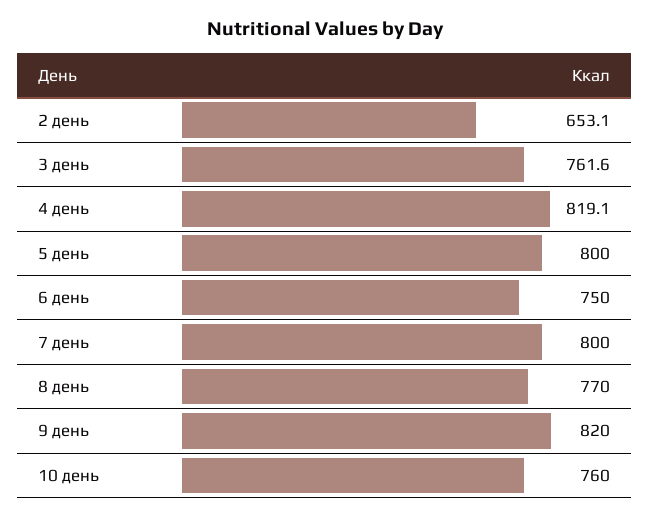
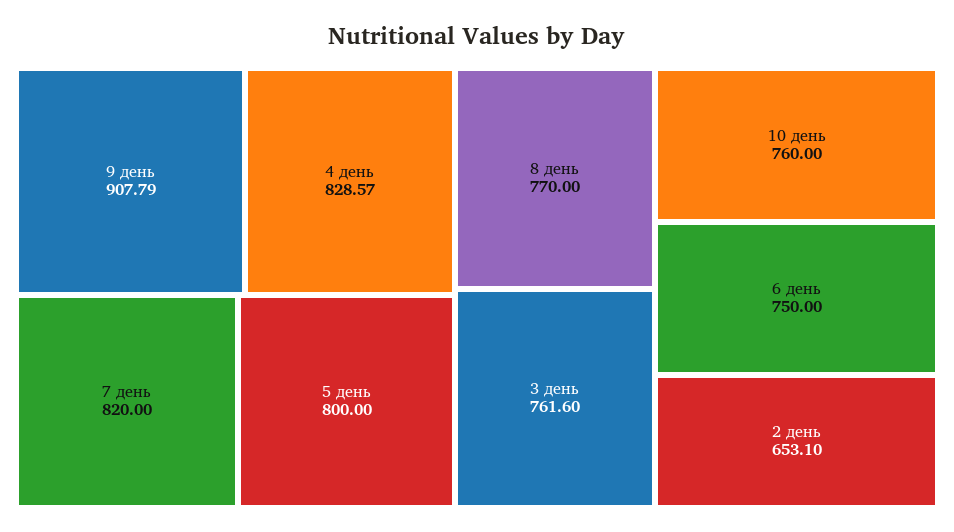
  {
    "2 день": 653.1,
    "3 день": 761.6,
-   "4 день": 819.1,
+   "4 день": 828.57,
    "5 день": 800,
    "6 день": 750,
-   "7 день": 800,
+   "7 день": 820,
    "8 день": 770,
-   "9 день": 820,
+   "9 день": 907.79,
    "10 день": 760
  }

